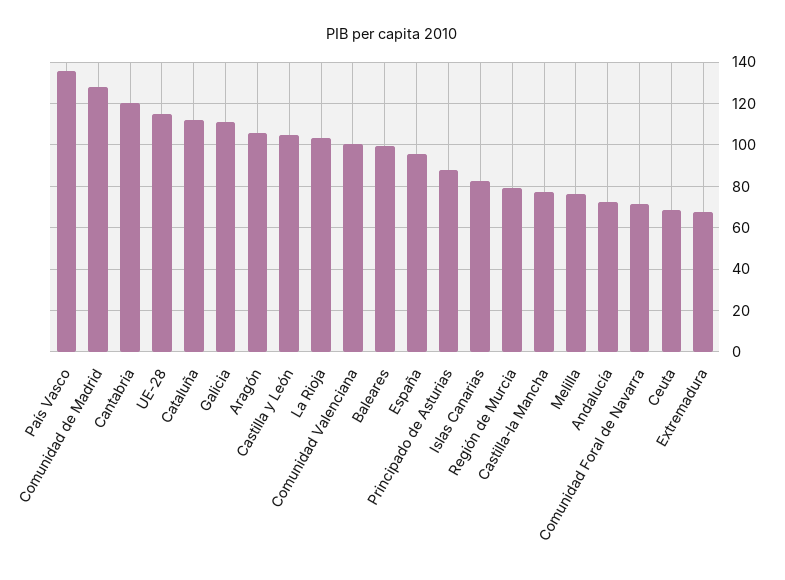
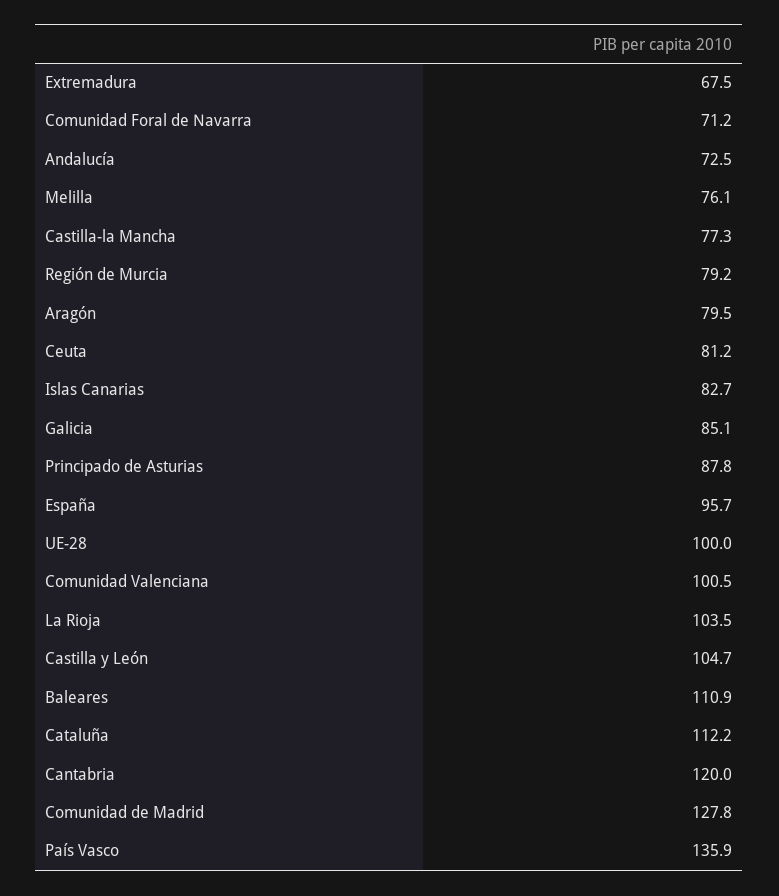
  {
    "País Vasco": 135.9,
    "Comunidad de Madrid": 127.8,
    "Cantabria": 120,
-   "UE-28": 115,
+   "UE-28": 100,
    "Cataluña": 112.2,
-   "Galicia": 110,
+   "Galicia": 85.1,
-   "Aragón": 105,
+   "Aragón": 79.5,
    "Castilla y León": 104.7,
    "La Rioja": 103.5,
    "Comunidad Valenciana": 100.5,
-   "Baleares": 100,
+   "Baleares": 110.9,
    "España": 95.7,
    "Principado de Asturias": 87.8,
    "Islas Canarias": 82.7,
    "Región de Murcia": 79.2,
    "Castilla-la Mancha": 77.3,
    "Melilla": 76.1,
    "Andalucía": 72.5,
    "Comunidad Foral de Navarra": 71.2,
-   "Ceuta": 70,
+   "Ceuta": 81.2,
    "Extremadura": 67.5
  }

